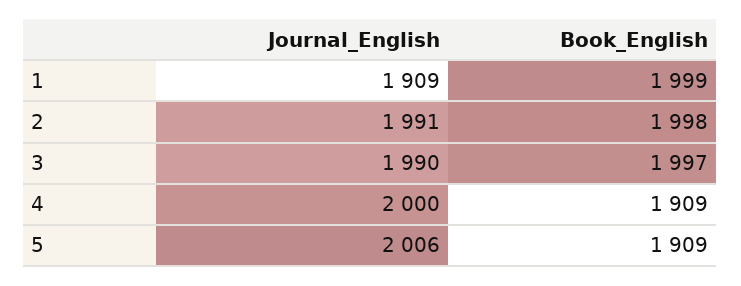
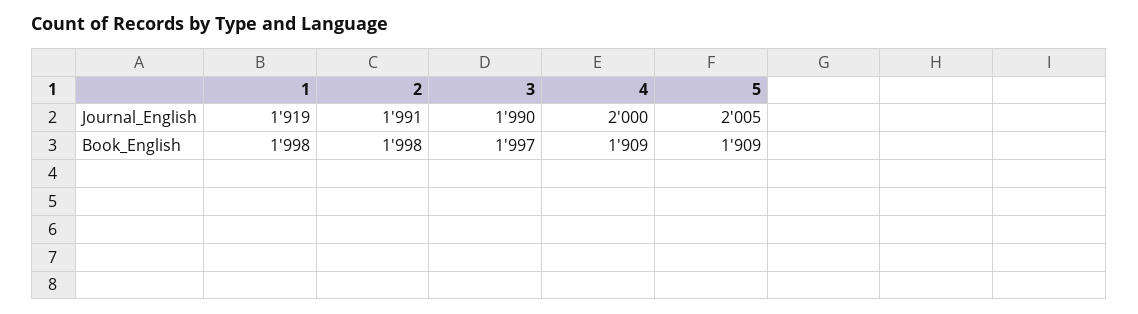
  {
    "Journal_English": {
-     "1": 1909,
+     "1": 1919,
      "2": 1991,
      "3": 1990,
      "4": 2000,
-     "5": 2006
+     "5": 2005
    },
    "Book_English": {
-     "1": 1999,
+     "1": 1998,
      "2": 1998,
      "3": 1997,
      "4": 1909,
      "5": 1909
    }
  }

